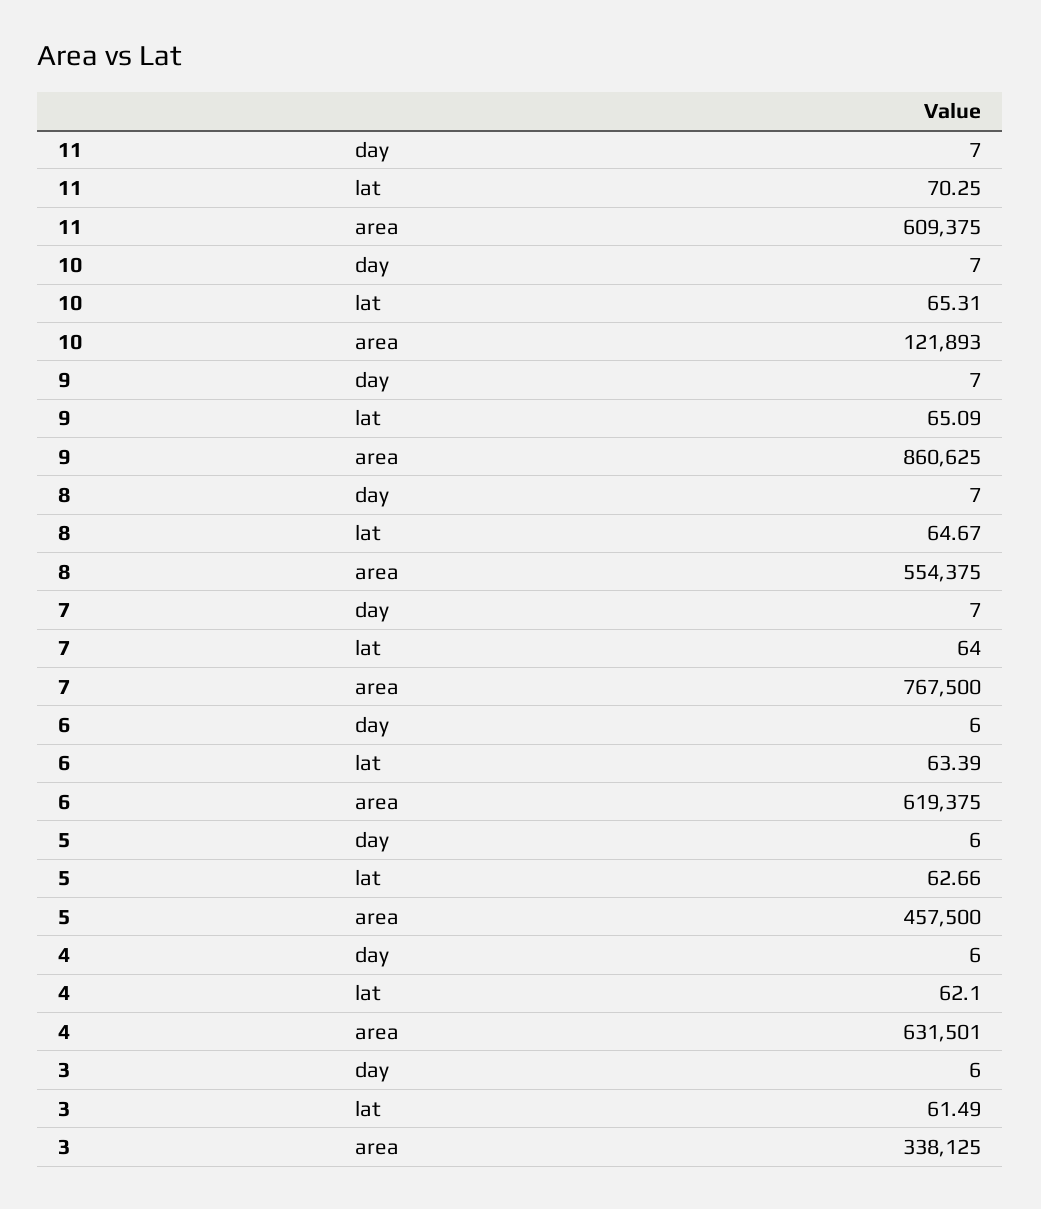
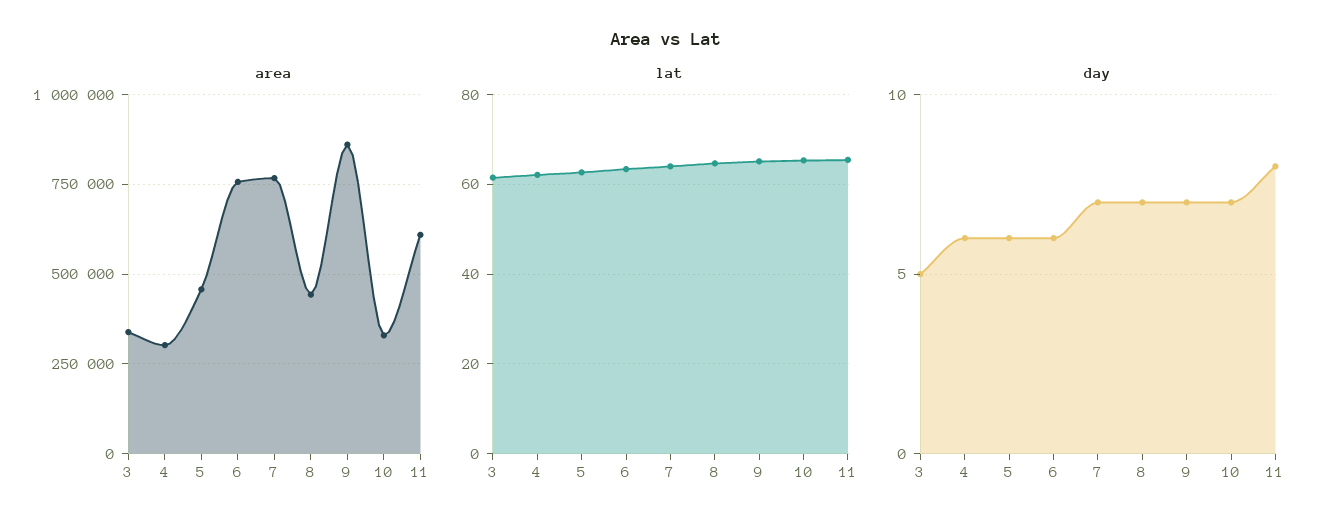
  {
    "day": {
-     "11": 7,
+     "11": 8,
      "10": 7,
      "9": 7,
      "8": 7,
      "7": 7,
      "6": 6,
      "5": 6,
      "4": 6,
-     "3": 6
+     "3": 5
    },
    "lat": {
-     "11": 70.25,
+     "11": 66,
      "10": 65.31,
      "9": 65.09,
      "8": 64.67,
      "7": 64,
      "6": 63.39,
      "5": 62.66,
      "4": 62.1,
      "3": 61.49
    },
    "area": {
      "11": 609375,
-     "10": 121893,
+     "10": 325000,
      "9": 860625,
-     "8": 554375,
+     "8": 450000,
      "7": 767500,
-     "6": 619375,
+     "6": 750000,
      "5": 457500,
-     "4": 631501,
+     "4": 300000,
      "3": 338125
    }
  }

